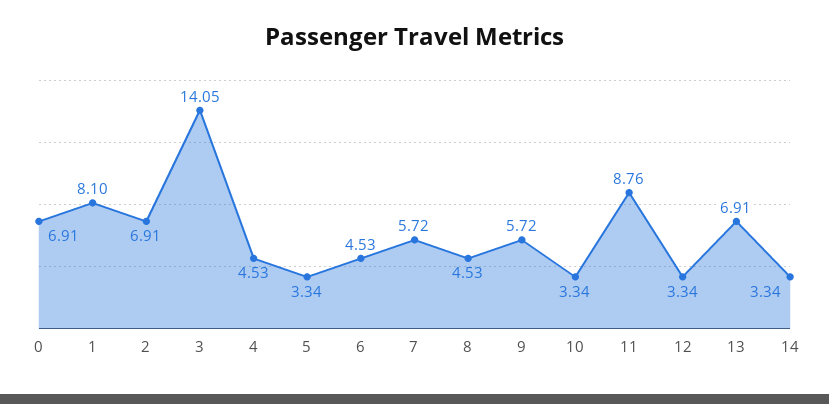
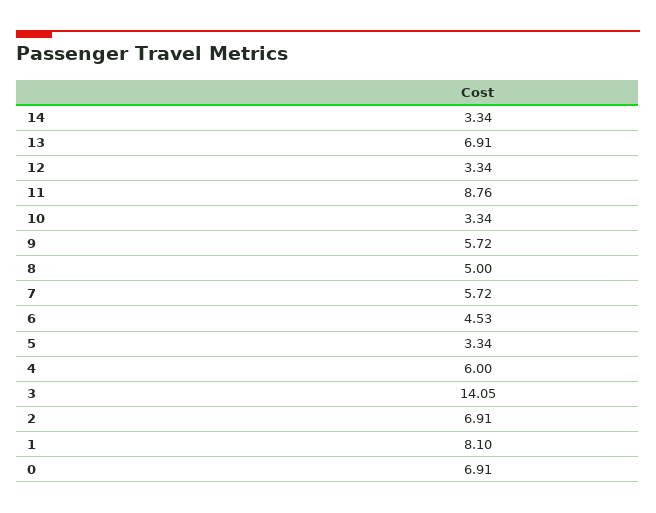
  {
    "0": 6.91,
    "1": 8.1,
    "2": 6.91,
    "3": 14.05,
-   "4": 4.53,
+   "4": 6,
    "5": 3.34,
    "6": 4.53,
    "7": 5.72,
-   "8": 4.53,
+   "8": 5,
    "9": 5.72,
    "10": 3.34,
    "11": 8.76,
    "12": 3.34,
    "13": 6.91,
    "14": 3.34
  }

